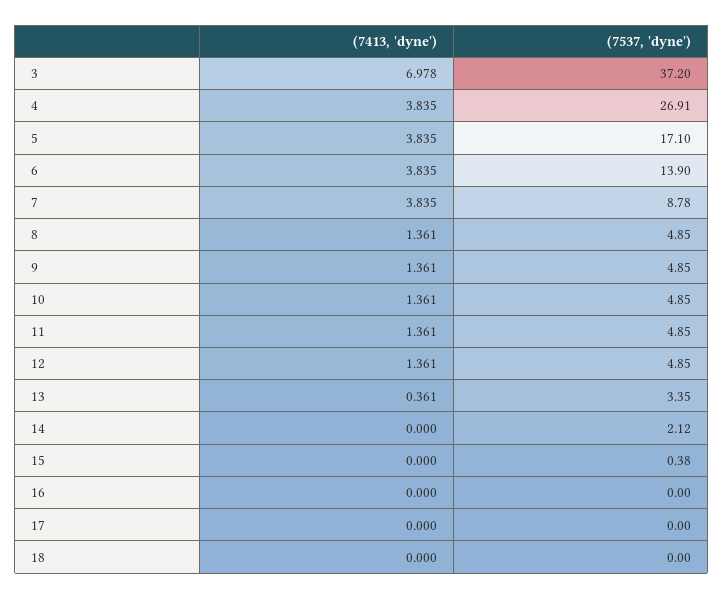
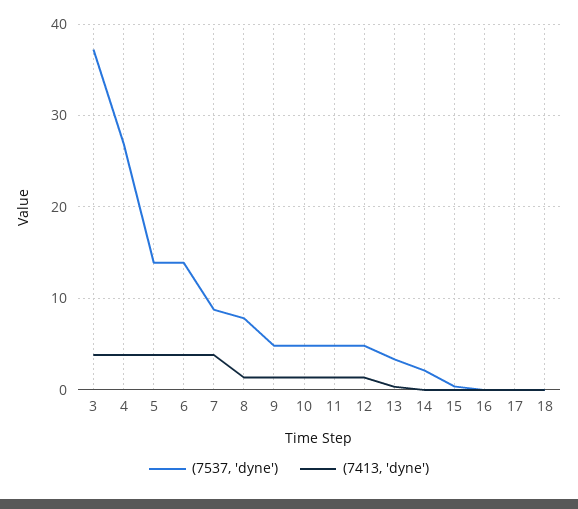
  {
    "(7413, 'dyne')": {
-     "3": 6.978,
+     "3": 4,
      "4": 3.835,
      "5": 3.835,
      "6": 3.835,
      "7": 3.835,
      "8": 1.361,
      "9": 1.361,
      "10": 1.361,
      "11": 1.361,
      "12": 1.361,
      "13": 0.361,
      "14": 0,
      "15": 0,
      "16": 0,
      "17": 0,
      "18": 0
    },
    "(7537, 'dyne')": {
      "3": 37.2,
      "4": 26.91,
-     "5": 17.1,
+     "5": 14,
      "6": 13.9,
      "7": 8.78,
-     "8": 4.85,
+     "8": 8,
      "9": 4.85,
      "10": 4.85,
      "11": 4.85,
      "12": 4.85,
      "13": 3.35,
      "14": 2.12,
      "15": 0.38,
      "16": 0,
      "17": 0,
      "18": 0
    }
  }

